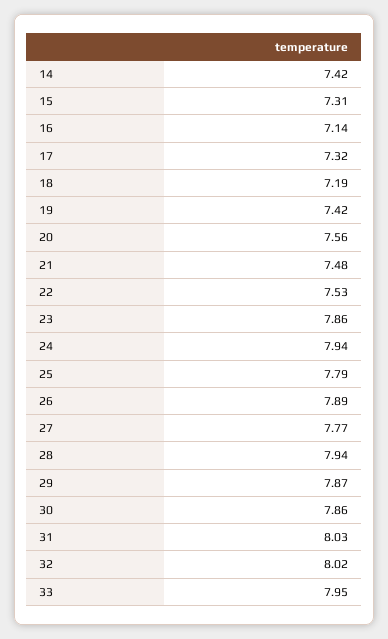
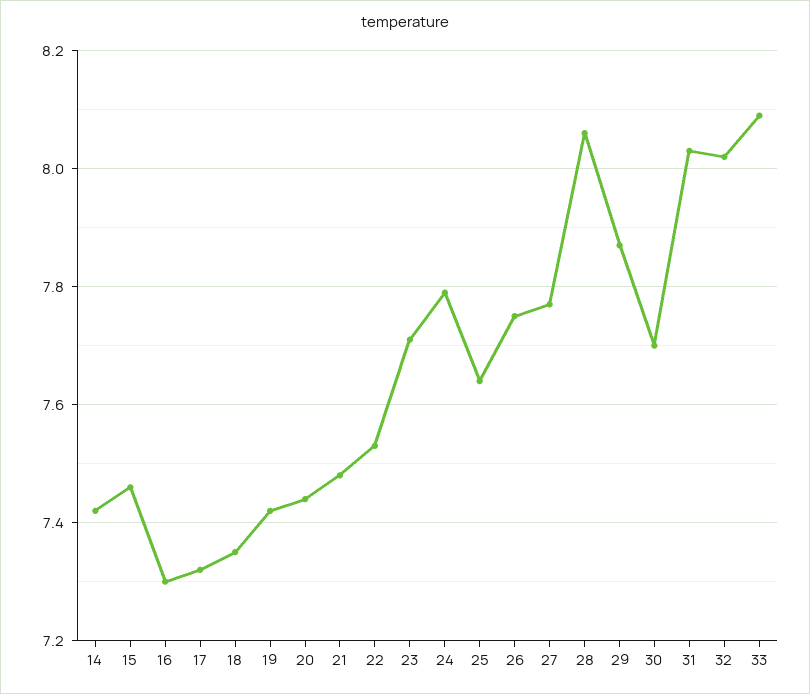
  {
    "14": 7.42,
-   "15": 7.31,
+   "15": 7.45,
-   "16": 7.14,
+   "16": 7.3,
    "17": 7.32,
-   "18": 7.19,
+   "18": 7.35,
    "19": 7.42,
-   "20": 7.56,
+   "20": 7.45,
    "21": 7.48,
    "22": 7.53,
-   "23": 7.86,
+   "23": 7.7,
-   "24": 7.94,
+   "24": 7.8,
-   "25": 7.79,
+   "25": 7.65,
-   "26": 7.89,
+   "26": 7.75,
    "27": 7.77,
-   "28": 7.94,
+   "28": 8.05,
    "29": 7.87,
-   "30": 7.86,
+   "30": 7.7,
    "31": 8.03,
    "32": 8.02,
-   "33": 7.95
+   "33": 8.1
  }

